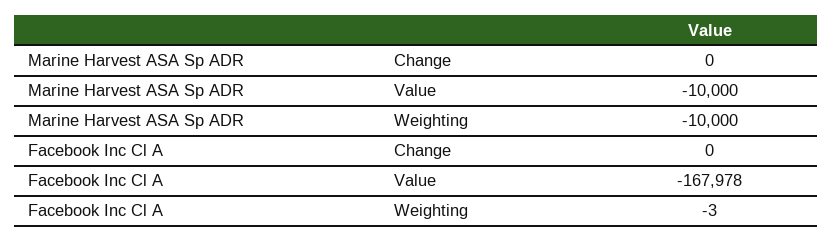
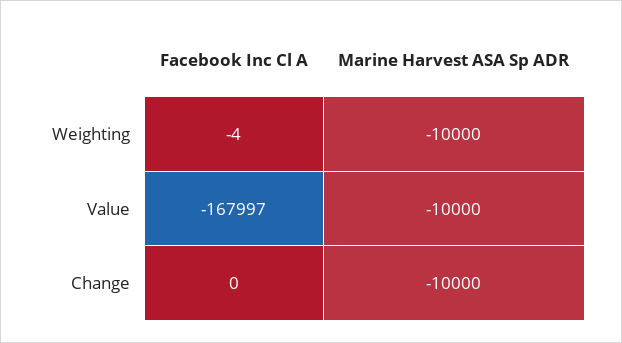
  {
    "Marine Harvest ASA Sp ADR": {
-     "Change": 0,
+     "Change": -10000,
      "Value": -10000,
      "Weighting": -10000
    },
    "Facebook Inc Cl A": {
      "Change": 0,
-     "Value": -167978,
+     "Value": -167997,
-     "Weighting": -3
+     "Weighting": -4
    }
  }

